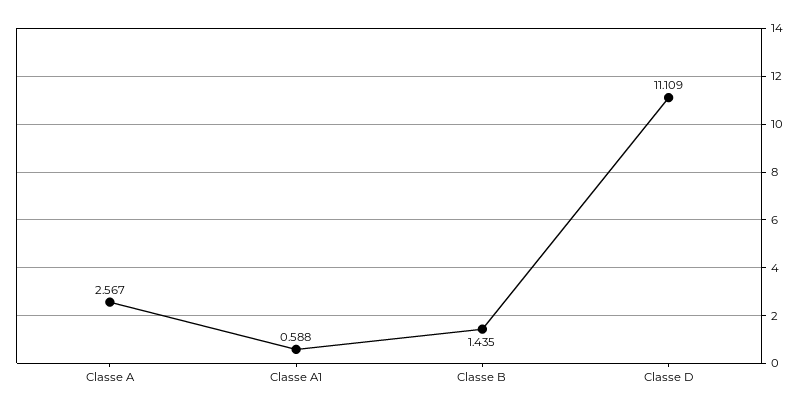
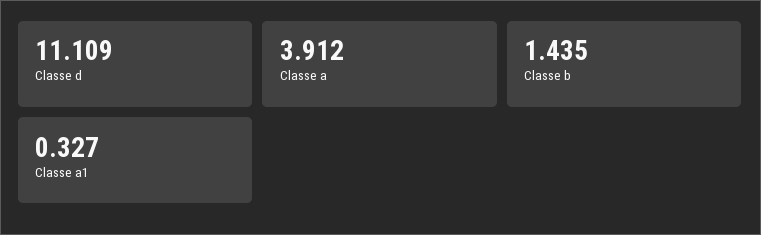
  {
-   "Classe A": 2.567,
+   "Classe A": 3.912,
-   "Classe A1": 0.588,
+   "Classe A1": 0.327,
    "Classe B": 1.435,
    "Classe D": 11.109
  }

